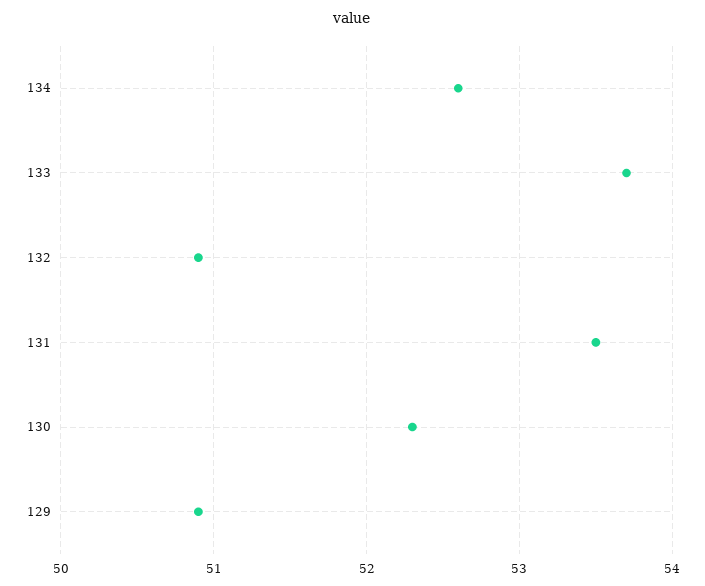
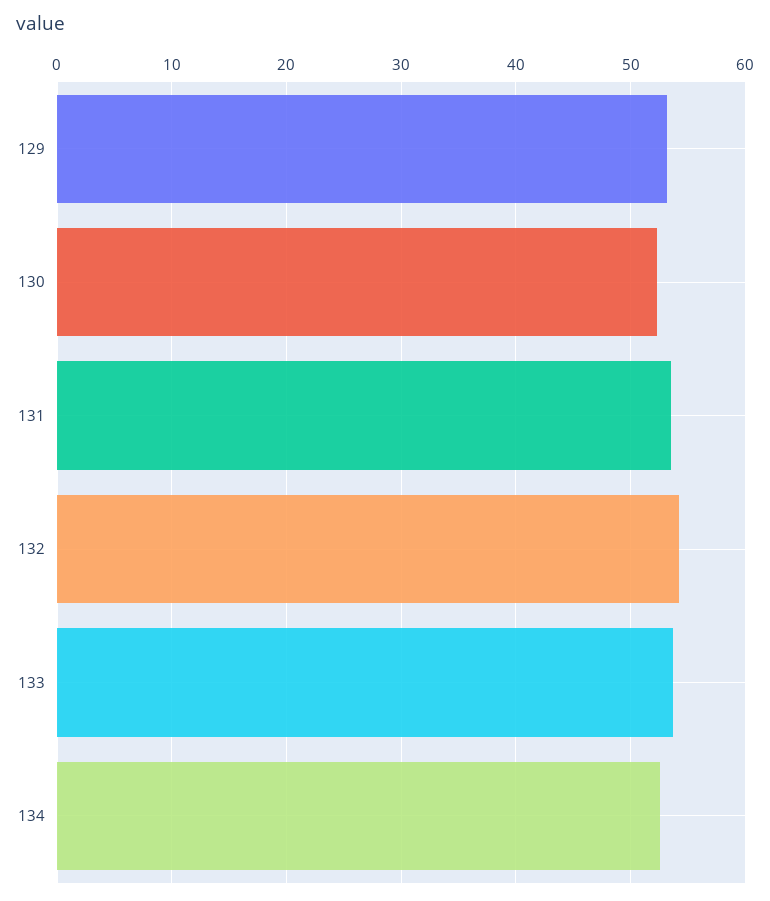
  {
    "134": 52.6,
    "133": 53.7,
-   "132": 50.9,
+   "132": 54,
    "131": 53.5,
    "130": 52.3,
-   "129": 50.9
+   "129": 53
  }

